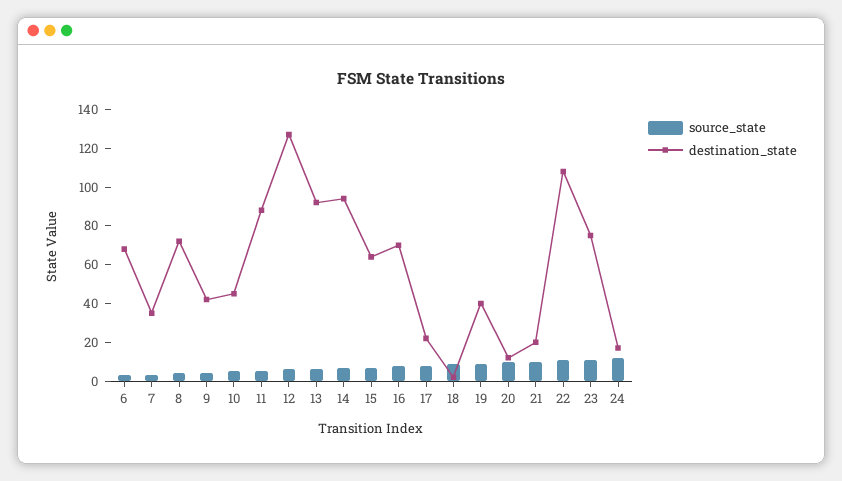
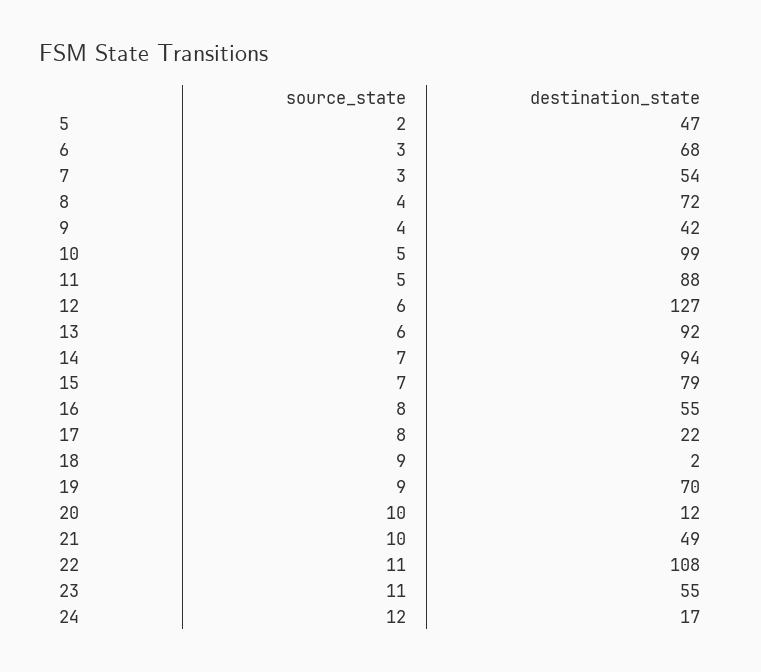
  {
    "source_state": {
      "6": 3,
      "7": 3,
      "8": 4,
      "9": 4,
      "10": 5,
      "11": 5,
      "12": 6,
      "13": 6,
      "14": 7,
      "15": 7,
      "16": 8,
      "17": 8,
      "18": 9,
      "19": 9,
      "20": 10,
      "21": 10,
      "22": 11,
      "23": 11,
-     "24": 12
+     "24": 12,
+     "5": 2
    },
    "destination_state": {
      "6": 68,
-     "7": 35,
+     "7": 54,
      "8": 72,
      "9": 42,
-     "10": 45,
+     "10": 99,
      "11": 88,
      "12": 127,
      "13": 92,
      "14": 94,
-     "15": 65,
+     "15": 79,
-     "16": 70,
+     "16": 55,
      "17": 22,
      "18": 2,
-     "19": 40,
+     "19": 70,
      "20": 12,
-     "21": 20,
+     "21": 49,
      "22": 108,
-     "23": 75,
+     "23": 55,
-     "24": 17
+     "24": 17,
+     "5": 47
    }
  }

